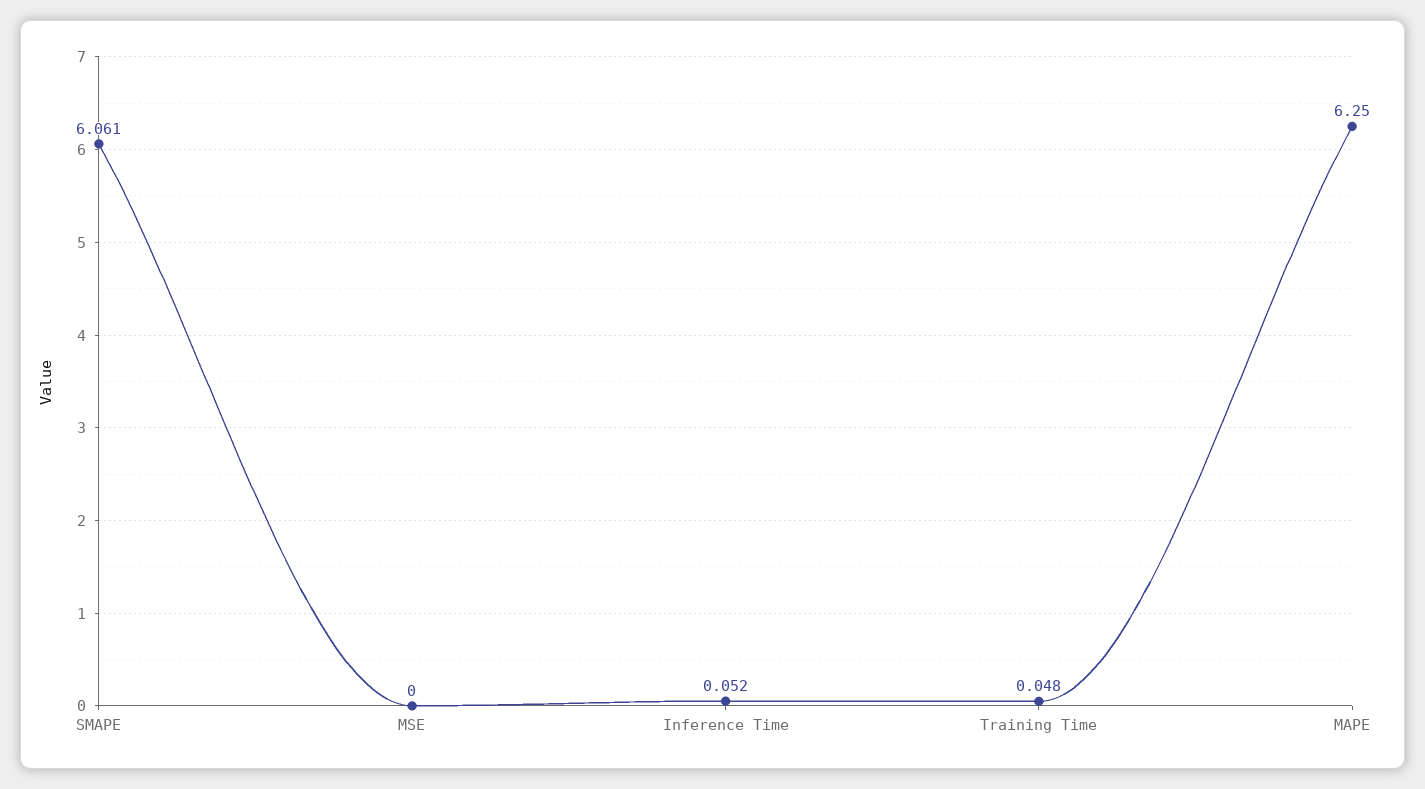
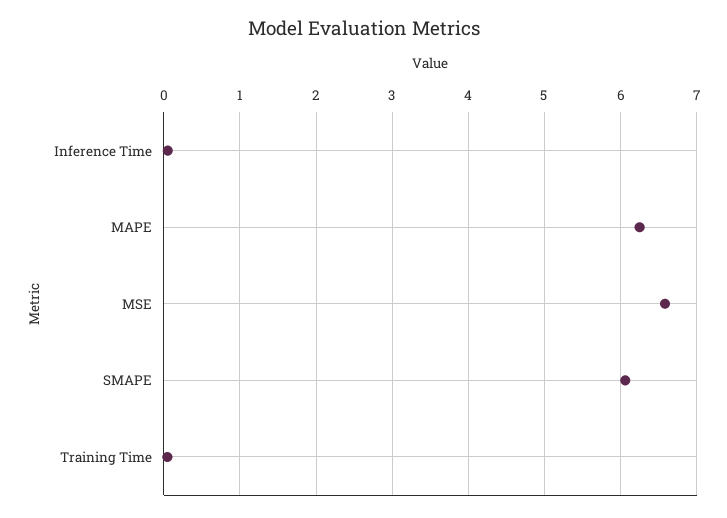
  {
    "SMAPE": 6.061,
-   "MSE": 0,
+   "MSE": 6.6,
    "Inference Time": 0.052,
    "Training Time": 0.048,
    "MAPE": 6.25
  }

